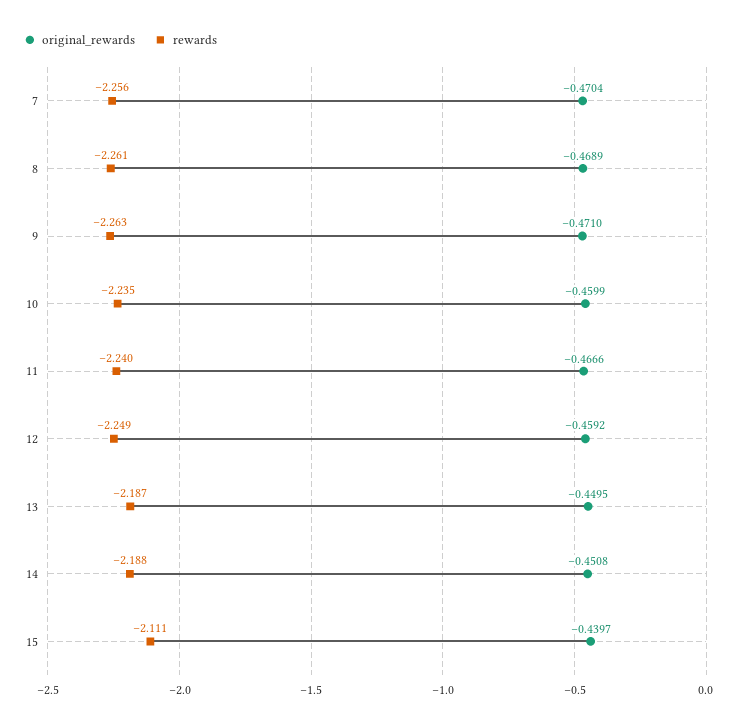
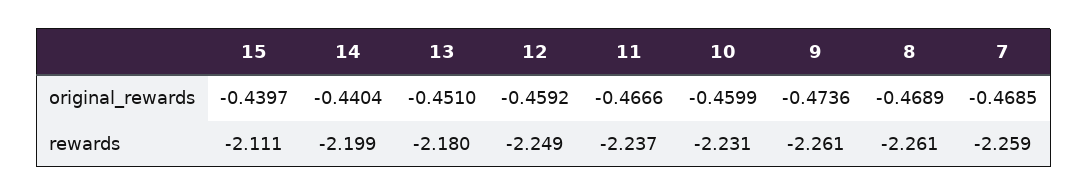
  {
    "original_rewards": {
-     "7": -0.4704,
+     "7": -0.4685,
      "8": -0.4689,
-     "9": -0.471,
+     "9": -0.4736,
      "10": -0.4599,
      "11": -0.4666,
      "12": -0.4592,
-     "13": -0.4495,
+     "13": -0.451,
-     "14": -0.4508,
+     "14": -0.4404,
      "15": -0.4397
    },
    "rewards": {
-     "7": -2.256,
+     "7": -2.259,
      "8": -2.261,
-     "9": -2.263,
+     "9": -2.261,
-     "10": -2.235,
+     "10": -2.231,
-     "11": -2.24,
+     "11": -2.237,
      "12": -2.249,
-     "13": -2.187,
+     "13": -2.18,
-     "14": -2.188,
+     "14": -2.199,
      "15": -2.111
    }
  }

